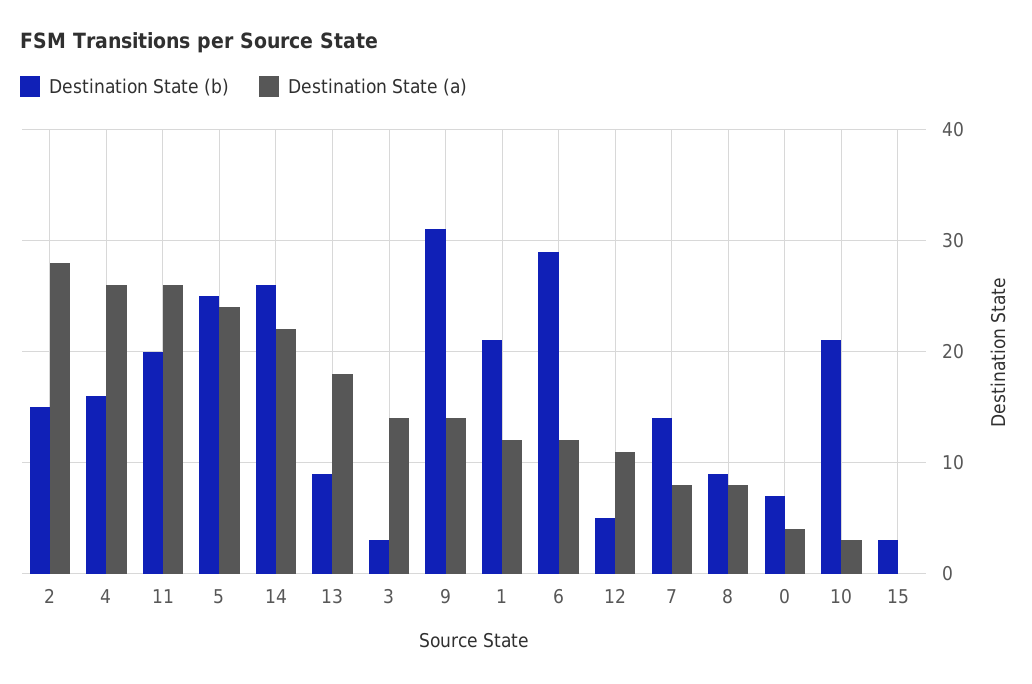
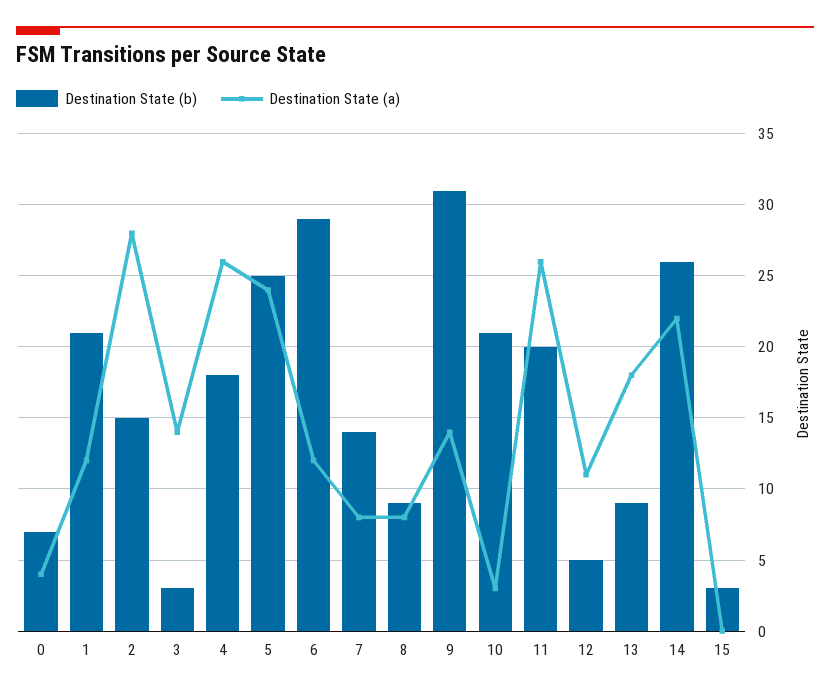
  {
    "Destination State (b)": {
      "2": 15,
-     "4": 16,
+     "4": 18,
      "11": 20,
      "5": 25,
      "14": 26,
      "13": 9,
      "3": 3,
      "9": 31,
      "1": 21,
      "6": 29,
      "12": 5,
      "7": 14,
      "8": 9,
      "0": 7,
      "10": 21,
      "15": 3
    },
    "Destination State (a)": {
      "2": 28,
      "4": 26,
      "11": 26,
      "5": 24,
      "14": 22,
      "13": 18,
      "3": 14,
      "9": 14,
      "1": 12,
      "6": 12,
      "12": 11,
      "7": 8,
      "8": 8,
      "0": 4,
      "10": 3,
      "15": 0
    }
  }

